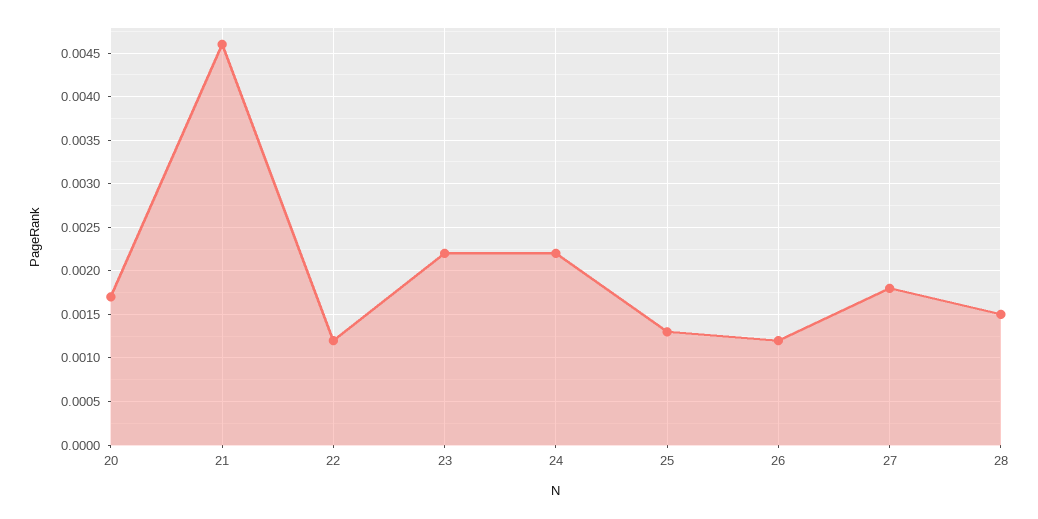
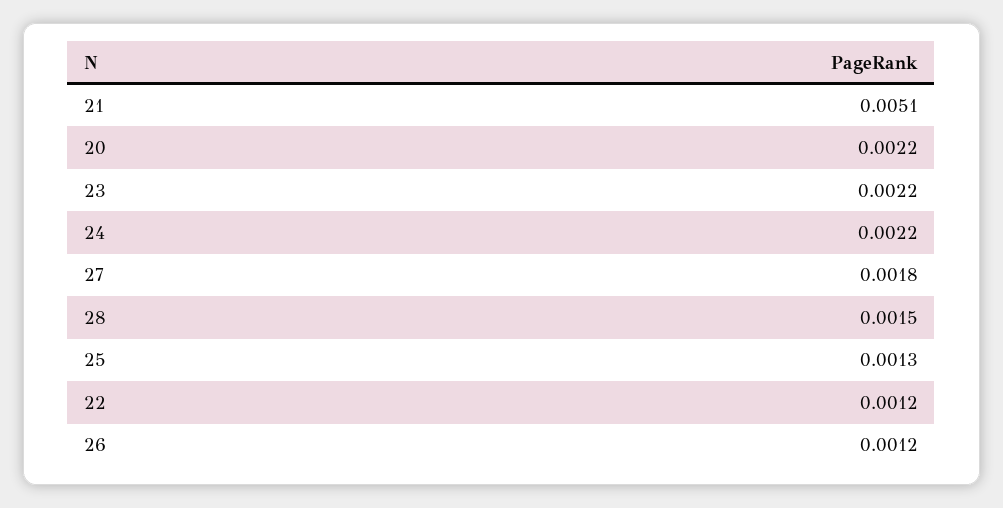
  {
-   "20": 0.0017,
+   "20": 0.0022,
-   "21": 0.0046,
+   "21": 0.0051,
    "22": 0.0012,
    "23": 0.0022,
    "24": 0.0022,
    "25": 0.0013,
    "26": 0.0012,
    "27": 0.0018,
    "28": 0.0015
  }

